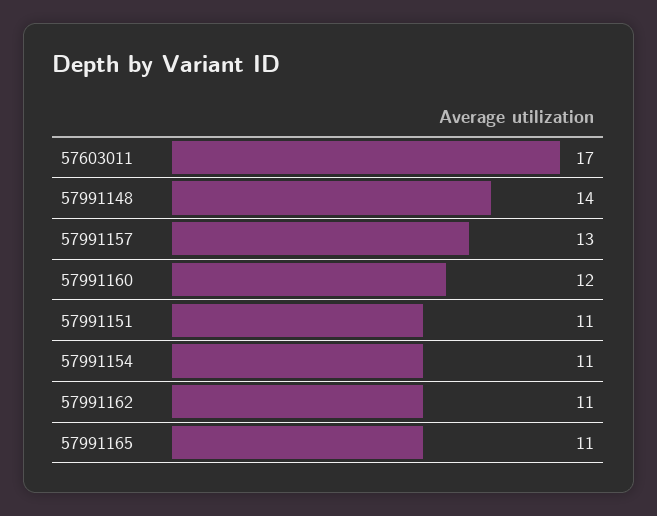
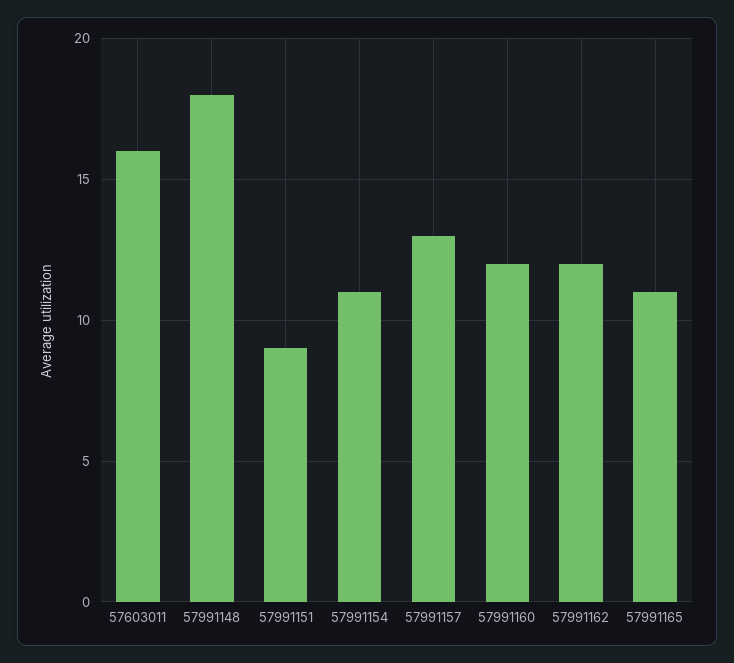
  {
-   "57603011": 17,
+   "57603011": 16,
-   "57991148": 14,
+   "57991148": 18,
    "57991157": 13,
    "57991160": 12,
-   "57991151": 11,
+   "57991151": 9,
    "57991154": 11,
-   "57991162": 11,
+   "57991162": 12,
    "57991165": 11
  }

